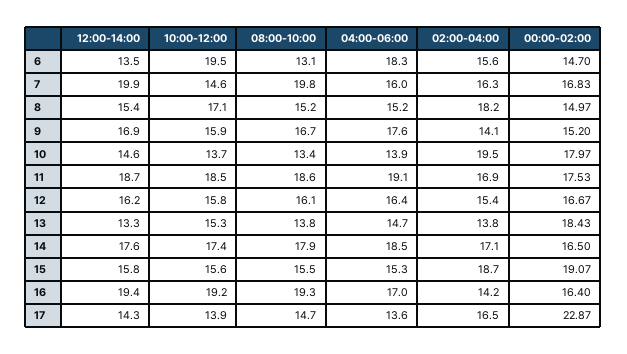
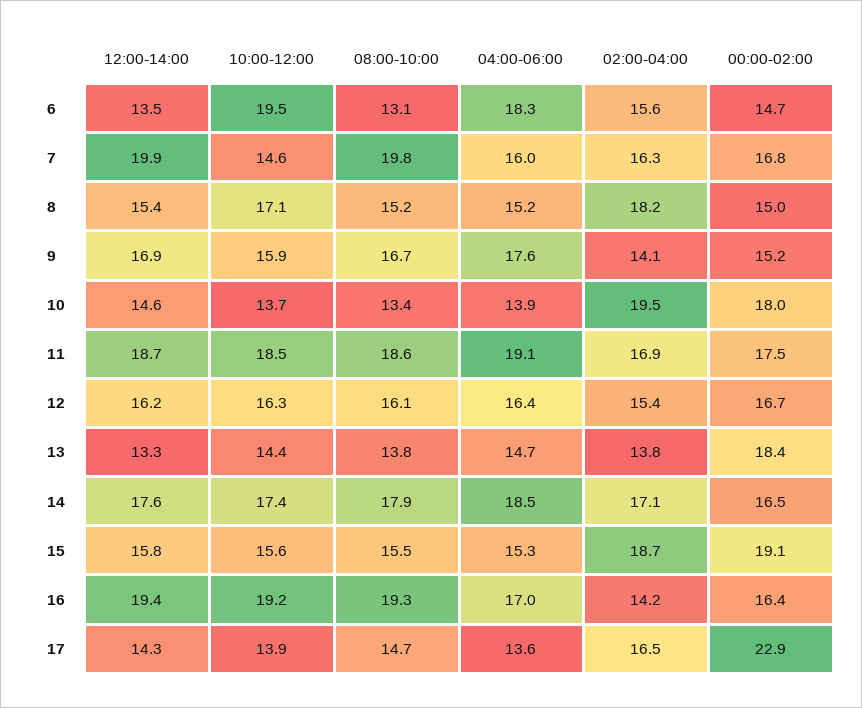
  {
    "12:00-14:00": {
      "6": 13.5,
      "7": 19.9,
      "8": 15.4,
      "9": 16.9,
      "10": 14.6,
      "11": 18.7,
      "12": 16.2,
      "13": 13.3,
      "14": 17.6,
      "15": 15.8,
      "16": 19.4,
      "17": 14.3
    },
    "10:00-12:00": {
      "6": 19.5,
      "7": 14.6,
      "8": 17.1,
      "9": 15.9,
      "10": 13.7,
      "11": 18.5,
-     "12": 15.8,
+     "12": 16.3,
-     "13": 15.3,
+     "13": 14.4,
      "14": 17.4,
      "15": 15.6,
      "16": 19.2,
      "17": 13.9
    },
    "08:00-10:00": {
      "6": 13.1,
      "7": 19.8,
      "8": 15.2,
      "9": 16.7,
      "10": 13.4,
      "11": 18.6,
      "12": 16.1,
      "13": 13.8,
      "14": 17.9,
      "15": 15.5,
      "16": 19.3,
      "17": 14.7
    },
    "04:00-06:00": {
      "6": 18.3,
      "7": 16,
      "8": 15.2,
      "9": 17.6,
      "10": 13.9,
      "11": 19.1,
      "12": 16.4,
      "13": 14.7,
      "14": 18.5,
      "15": 15.3,
      "16": 17,
      "17": 13.6
    },
    "02:00-04:00": {
      "6": 15.6,
      "7": 16.3,
      "8": 18.2,
      "9": 14.1,
      "10": 19.5,
      "11": 16.9,
      "12": 15.4,
      "13": 13.8,
      "14": 17.1,
      "15": 18.7,
      "16": 14.2,
      "17": 16.5
    },
    "00:00-02:00": {
      "6": 14.7,
      "7": 16.83,
      "8": 14.97,
      "9": 15.2,
      "10": 17.97,
      "11": 17.53,
      "12": 16.67,
      "13": 18.43,
      "14": 16.5,
      "15": 19.07,
      "16": 16.4,
      "17": 22.87
    }
  }

